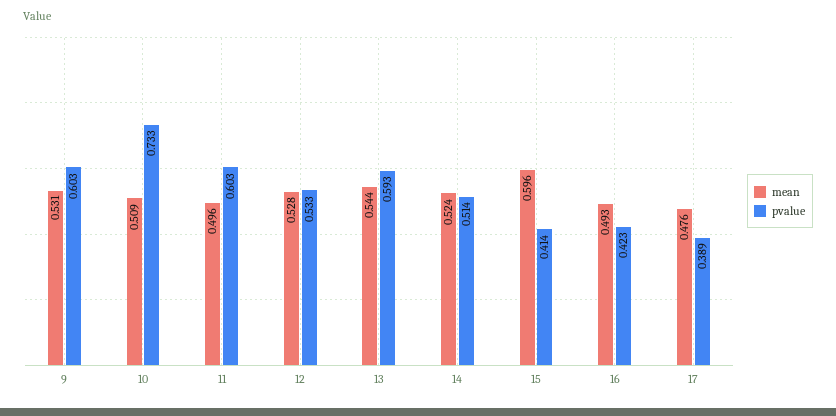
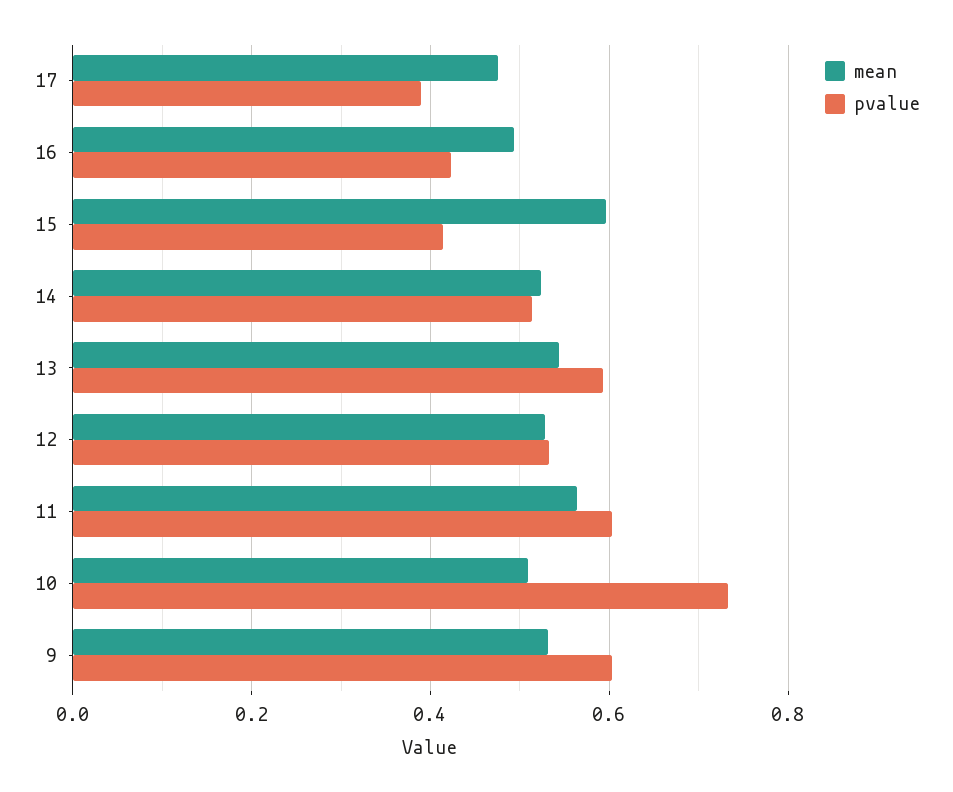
  {
    "mean": {
      "9": 0.531,
      "10": 0.509,
-     "11": 0.496,
+     "11": 0.56,
      "12": 0.528,
      "13": 0.544,
      "14": 0.524,
      "15": 0.596,
      "16": 0.493,
      "17": 0.476
    },
    "pvalue": {
      "9": 0.603,
      "10": 0.733,
      "11": 0.603,
      "12": 0.533,
      "13": 0.593,
      "14": 0.514,
      "15": 0.414,
      "16": 0.423,
      "17": 0.389
    }
  }

